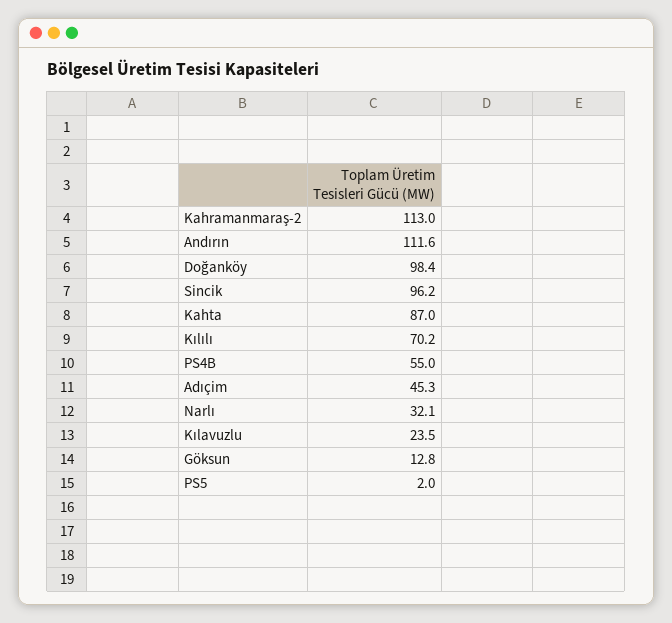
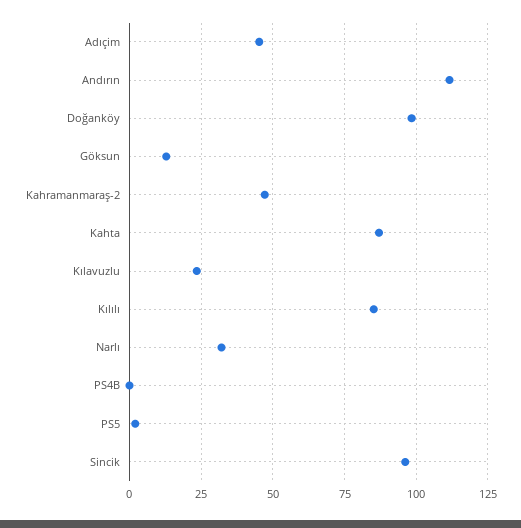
  {
-   "Kahramanmaraş-2": 113,
+   "Kahramanmaraş-2": 47.5,
    "Andırın": 111.6,
    "Doğanköy": 98.4,
    "Sincik": 96.2,
    "Kahta": 87,
-   "Kılılı": 70.2,
+   "Kılılı": 85,
-   "PS4B": 55,
+   "PS4B": 0,
    "Adıçim": 45.3,
    "Narlı": 32.1,
    "Kılavuzlu": 23.5,
    "Göksun": 12.8,
    "PS5": 2
  }

